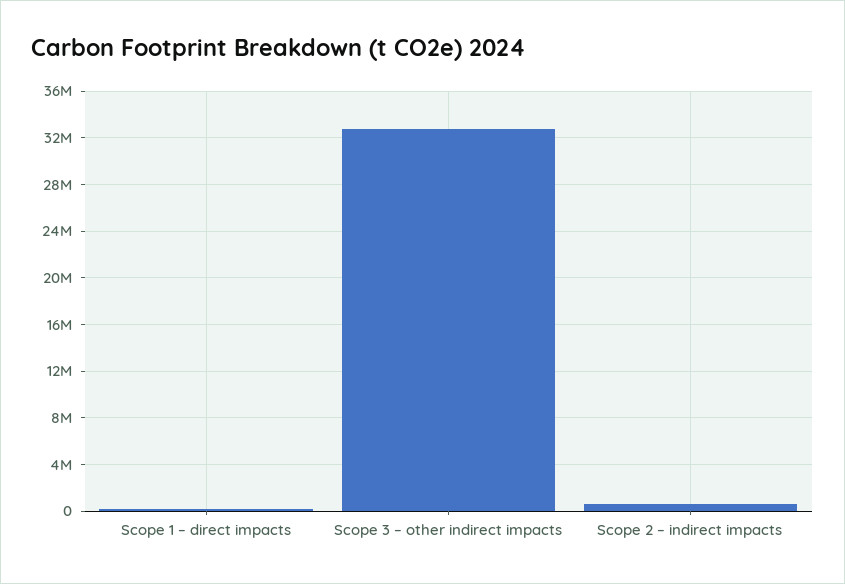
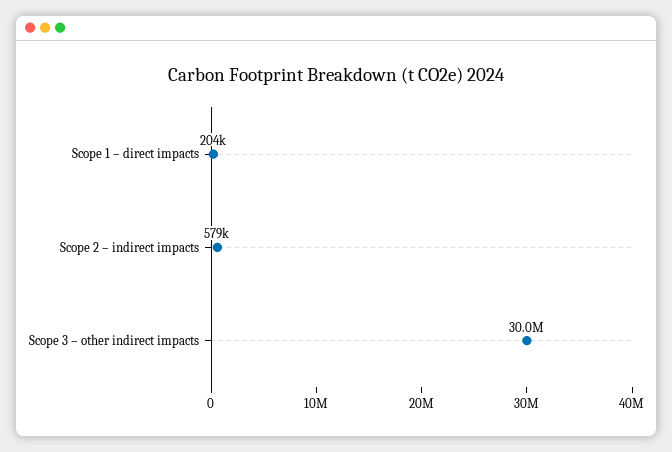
  {
    "Scope 1 – direct impacts": 204000,
-   "Scope 3 – other indirect impacts": 33000000,
+   "Scope 3 – other indirect impacts": 30000000,
    "Scope 2 – indirect impacts": 579000
  }

